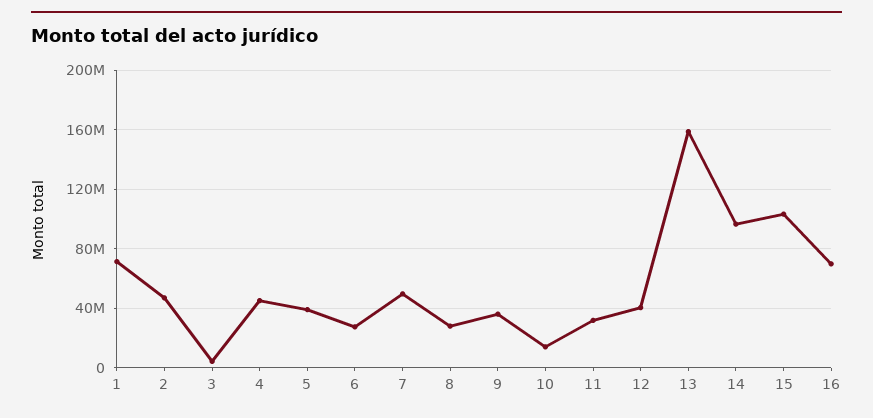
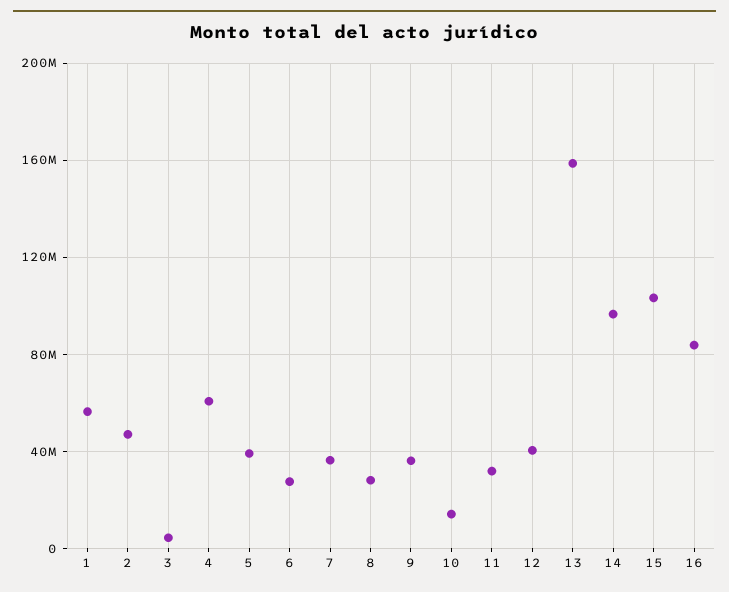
  {
-   "1": 70000000,
+   "1": 55000000,
    "2": 45000000,
    "3": 5000000,
-   "4": 45000000,
+   "4": 60000000,
    "5": 40000000,
    "6": 30000000,
-   "7": 50000000,
+   "7": 35000000,
    "8": 30000000,
    "9": 35000000,
    "10": 15000000,
    "11": 30000000,
    "12": 40000000,
    "13": 160000000,
    "14": 95000000,
    "15": 105000000,
-   "16": 70000000
+   "16": 85000000
  }

